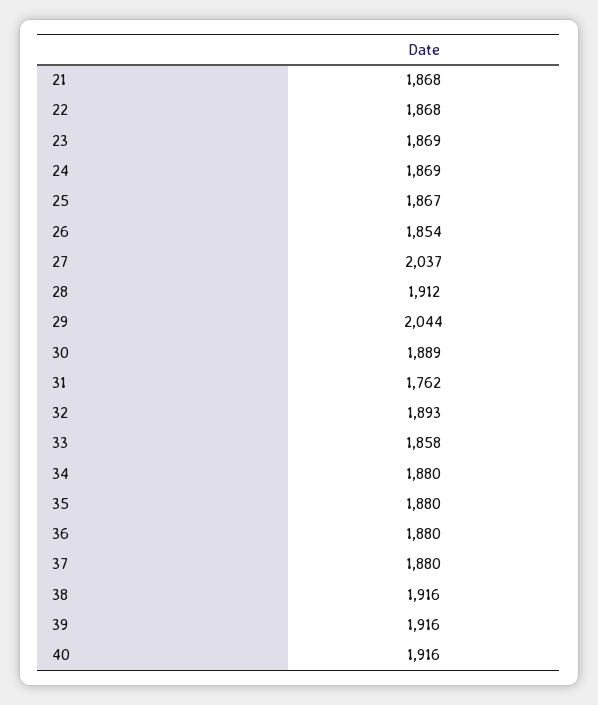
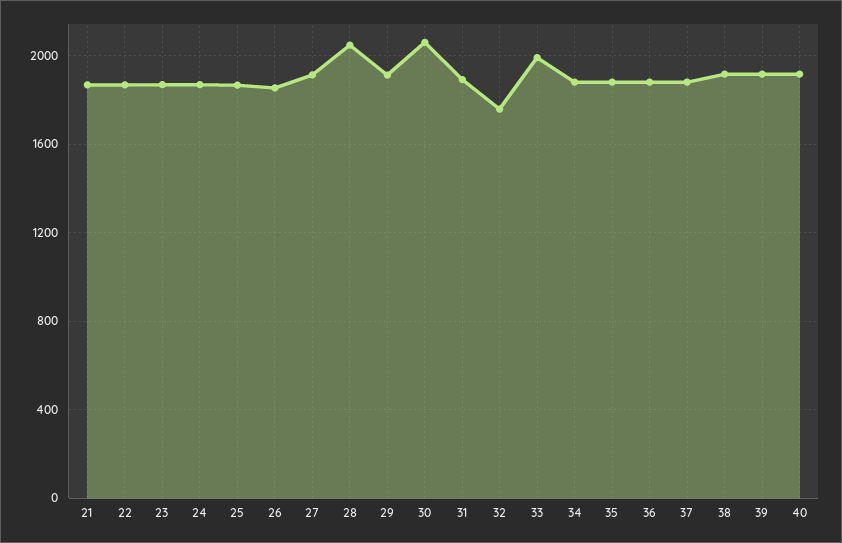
  {
    "21": 1868,
    "22": 1868,
    "23": 1869,
    "24": 1869,
    "25": 1867,
    "26": 1854,
-   "27": 2037,
+   "27": 1900,
-   "28": 1912,
+   "28": 2050,
-   "29": 2044,
+   "29": 1900,
-   "30": 1889,
+   "30": 2050,
-   "31": 1762,
+   "31": 1900,
-   "32": 1893,
+   "32": 1750,
-   "33": 1858,
+   "33": 2000,
    "34": 1880,
    "35": 1880,
    "36": 1880,
    "37": 1880,
    "38": 1916,
    "39": 1916,
    "40": 1916
  }

